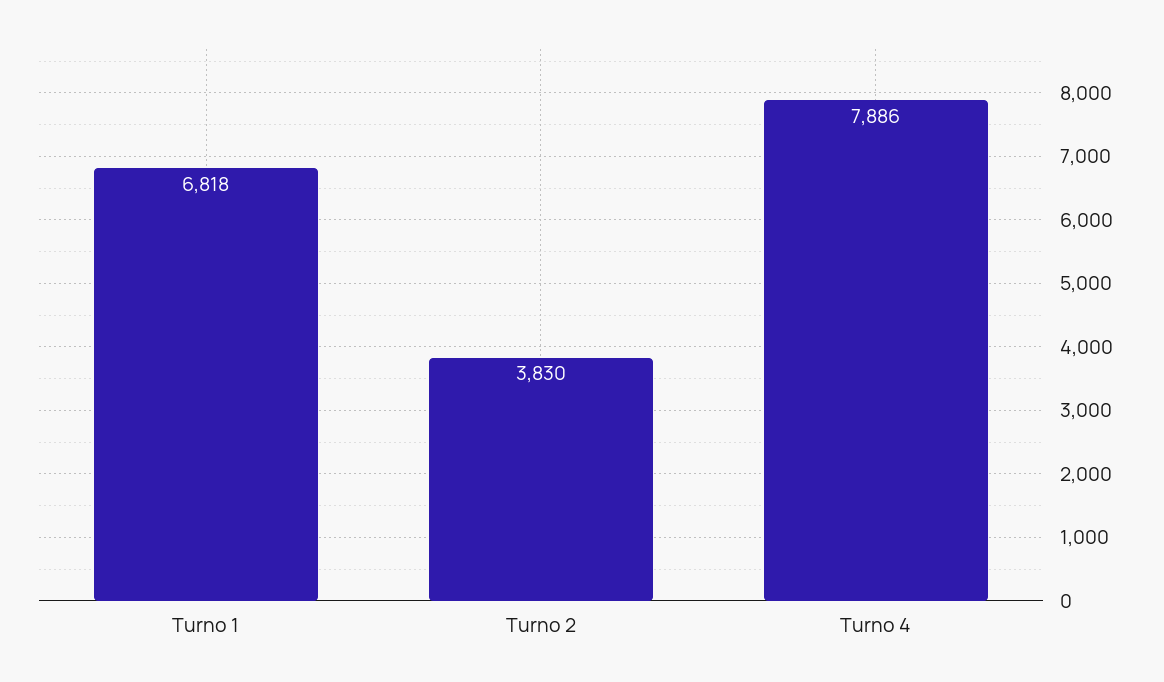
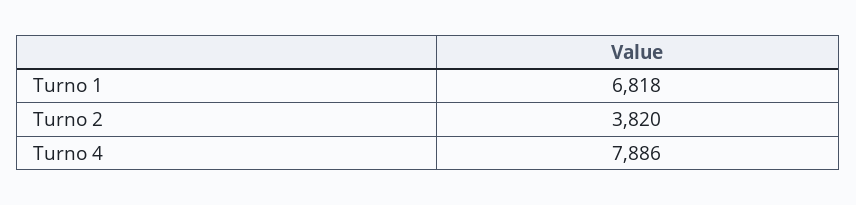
  {
    "Turno 1": 6818,
-   "Turno 2": 3830,
+   "Turno 2": 3820,
    "Turno 4": 7886
  }

